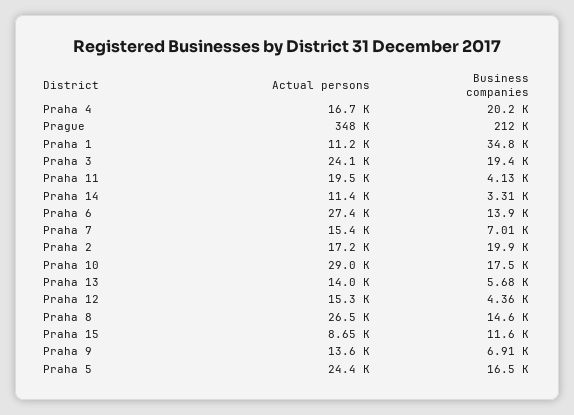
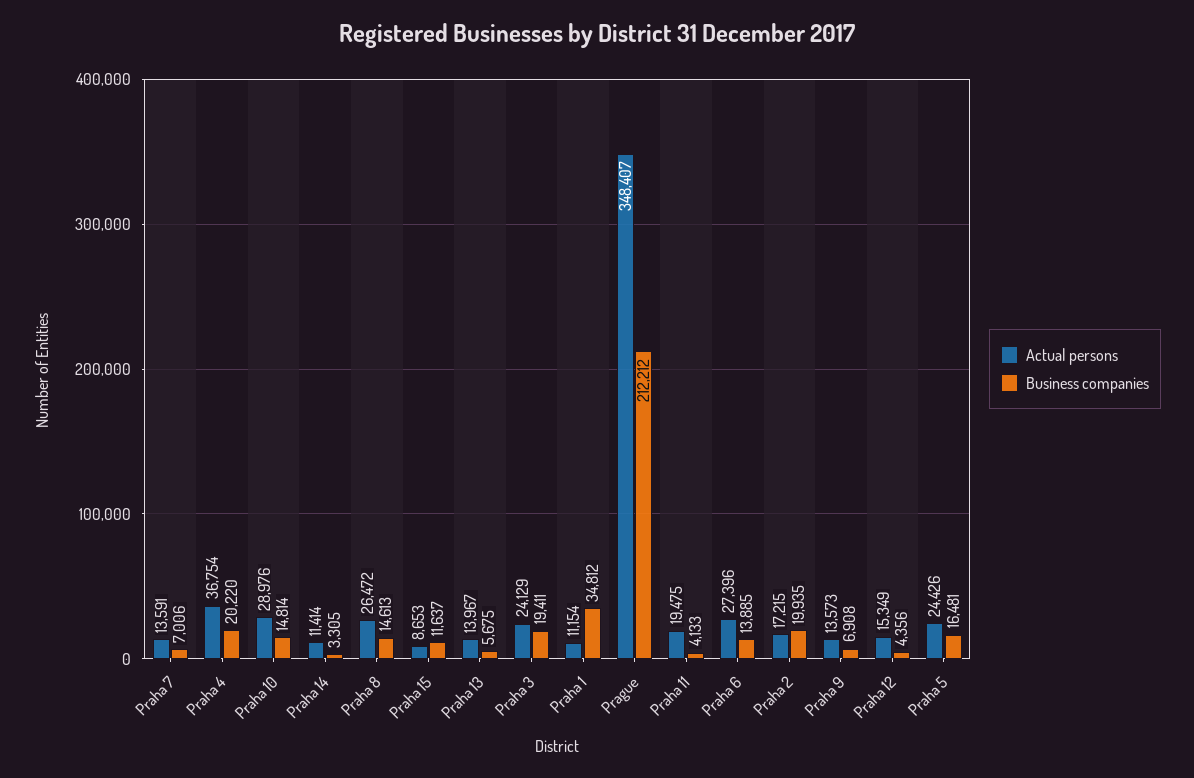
  {
    "Actual persons": {
-     "Praha 4": 16700,
+     "Praha 4": 36754,
      "Prague": 348407,
      "Praha 1": 11154,
      "Praha 3": 24129,
      "Praha 11": 19475,
      "Praha 14": 11414,
      "Praha 6": 27396,
-     "Praha 7": 15400,
+     "Praha 7": 13591,
      "Praha 2": 17215,
      "Praha 10": 28976,
      "Praha 13": 13967,
      "Praha 12": 15349,
      "Praha 8": 26472,
      "Praha 15": 8653,
      "Praha 9": 13573,
      "Praha 5": 24426
    },
    "Business companies": {
      "Praha 4": 20220,
      "Prague": 212212,
      "Praha 1": 34812,
      "Praha 3": 19411,
      "Praha 11": 4133,
      "Praha 14": 3305,
      "Praha 6": 13885,
      "Praha 7": 7006,
      "Praha 2": 19935,
-     "Praha 10": 17500,
+     "Praha 10": 14814,
      "Praha 13": 5675,
      "Praha 12": 4356,
      "Praha 8": 14613,
      "Praha 15": 11637,
      "Praha 9": 6908,
      "Praha 5": 16481
    }
  }

